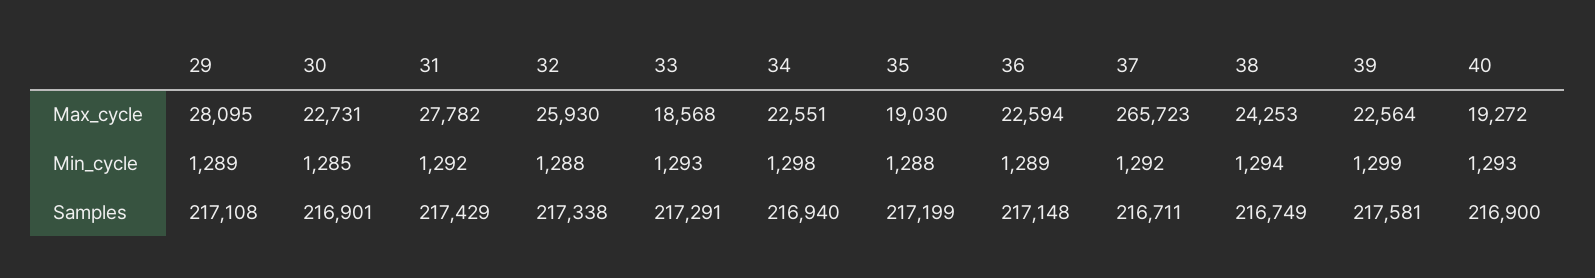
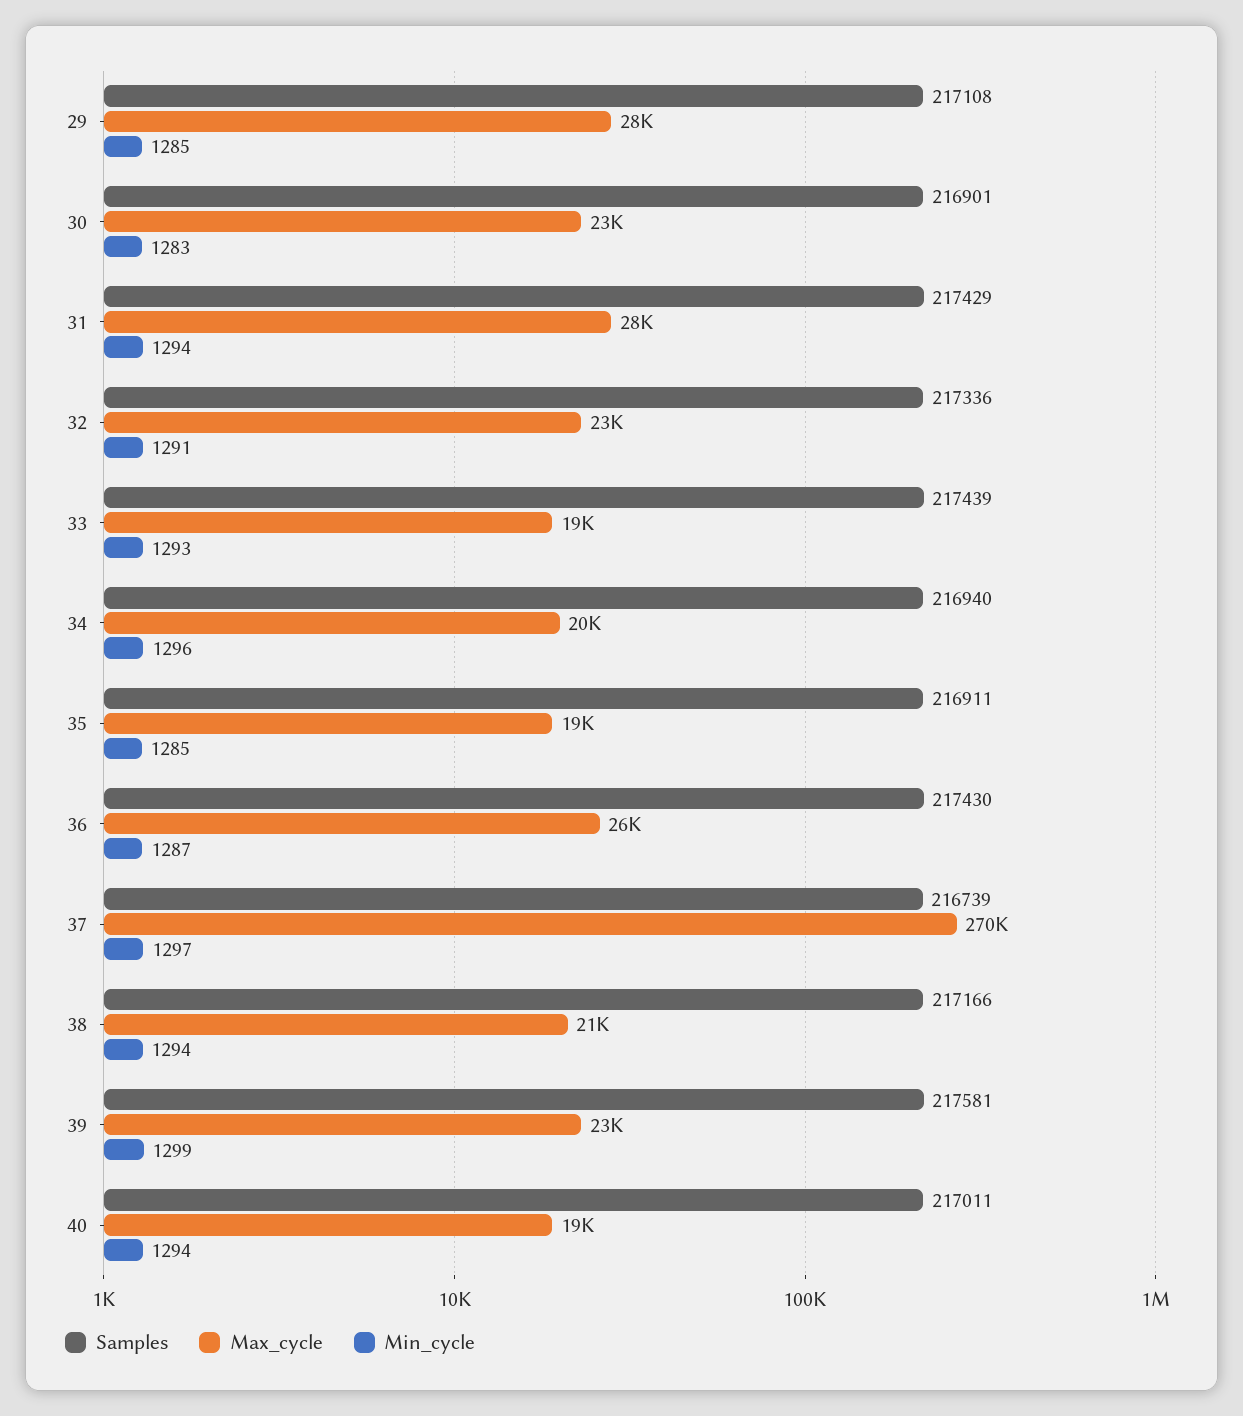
  {
    "Max_cycle": {
      "29": 28095,
      "30": 22731,
      "31": 27782,
-     "32": 25930,
+     "32": 23000,
      "33": 18568,
-     "34": 22551,
+     "34": 20000,
      "35": 19030,
-     "36": 22594,
+     "36": 26000,
-     "37": 265723,
+     "37": 270000,
-     "38": 24253,
+     "38": 21000,
      "39": 22564,
      "40": 19272
    },
    "Min_cycle": {
-     "29": 1289,
+     "29": 1285,
-     "30": 1285,
+     "30": 1283,
-     "31": 1292,
+     "31": 1294,
-     "32": 1288,
+     "32": 1291,
      "33": 1293,
-     "34": 1298,
+     "34": 1296,
-     "35": 1288,
+     "35": 1285,
-     "36": 1289,
+     "36": 1287,
-     "37": 1292,
+     "37": 1297,
      "38": 1294,
      "39": 1299,
-     "40": 1293
+     "40": 1294
    },
    "Samples": {
      "29": 217108,
      "30": 216901,
      "31": 217429,
-     "32": 217338,
+     "32": 217336,
-     "33": 217291,
+     "33": 217439,
      "34": 216940,
-     "35": 217199,
+     "35": 216911,
-     "36": 217148,
+     "36": 217430,
-     "37": 216711,
+     "37": 216739,
-     "38": 216749,
+     "38": 217166,
      "39": 217581,
-     "40": 216900
+     "40": 217011
    }
  }

